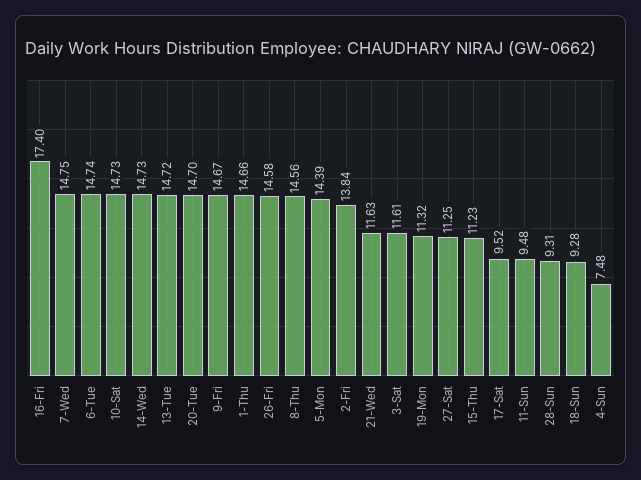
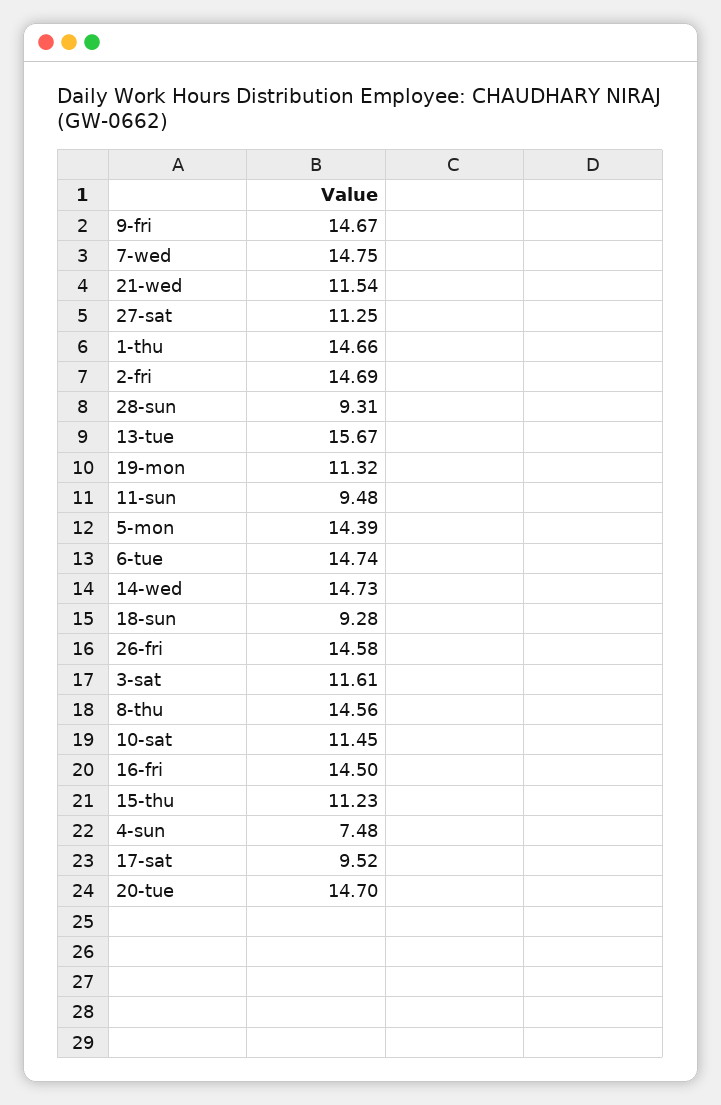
  {
-   "16-Fri": 17.4,
+   "16-Fri": 14.5,
    "7-Wed": 14.75,
    "6-Tue": 14.74,
-   "10-Sat": 14.73,
+   "10-Sat": 11.45,
    "14-Wed": 14.73,
-   "13-Tue": 14.72,
+   "13-Tue": 15.67,
    "20-Tue": 14.7,
    "9-Fri": 14.67,
    "1-Thu": 14.66,
    "26-Fri": 14.58,
    "8-Thu": 14.56,
    "5-Mon": 14.39,
-   "2-Fri": 13.84,
+   "2-Fri": 14.69,
-   "21-Wed": 11.63,
+   "21-Wed": 11.54,
    "3-Sat": 11.61,
    "19-Mon": 11.32,
    "27-Sat": 11.25,
    "15-Thu": 11.23,
    "17-Sat": 9.52,
    "11-Sun": 9.48,
    "28-Sun": 9.31,
    "18-Sun": 9.28,
    "4-Sun": 7.48
  }

